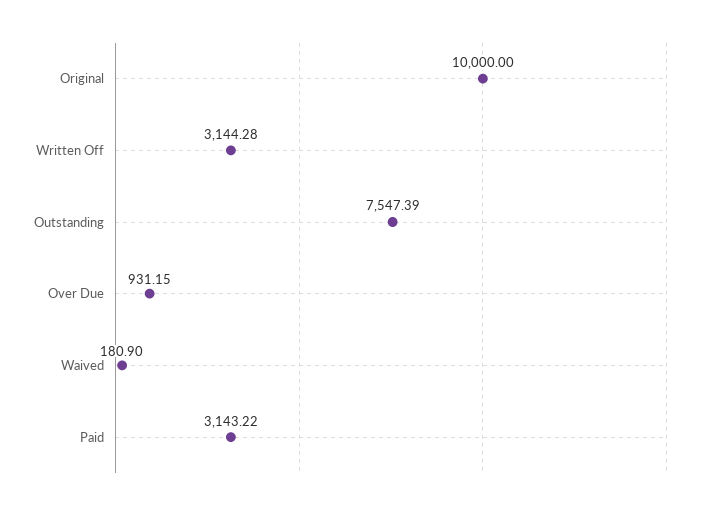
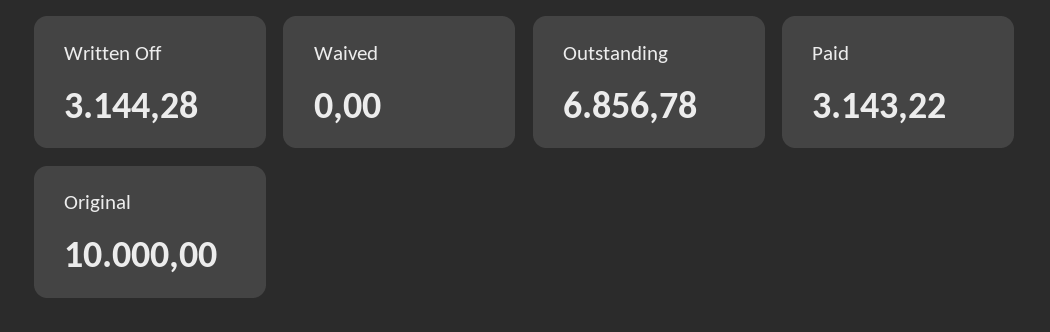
  {
    "Original": 10000,
    "Written Off": 3144.28,
-   "Outstanding": 7547.39,
+   "Outstanding": 6856.78,
-   "Over Due": 931.15,
-   "Waived": 180.9,
+   "Waived": 0,
    "Paid": 3143.22
  }

